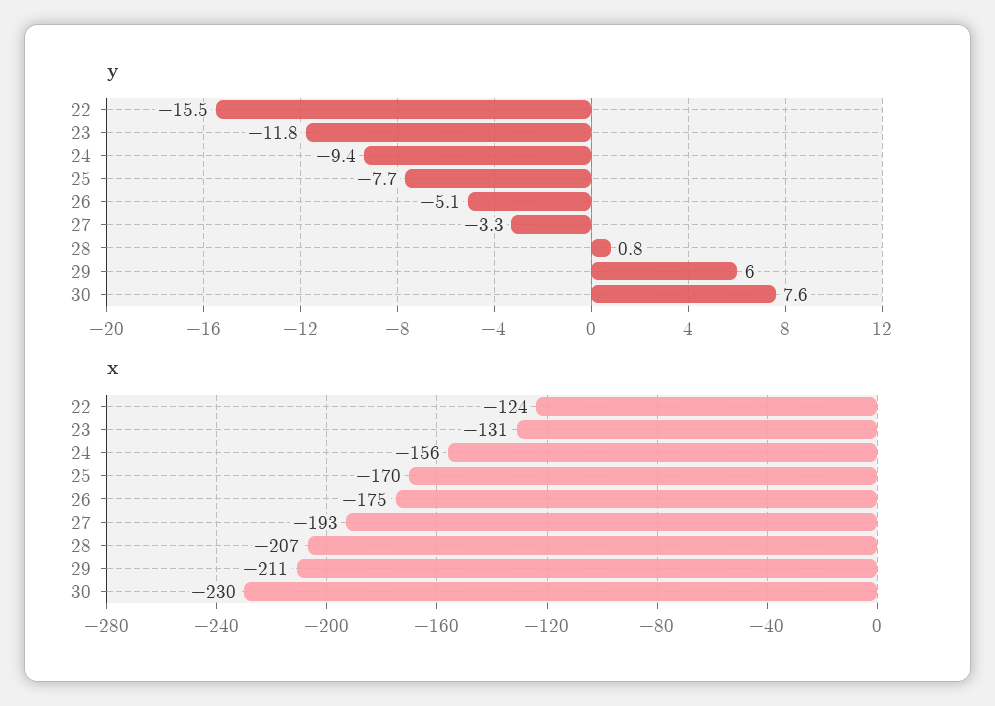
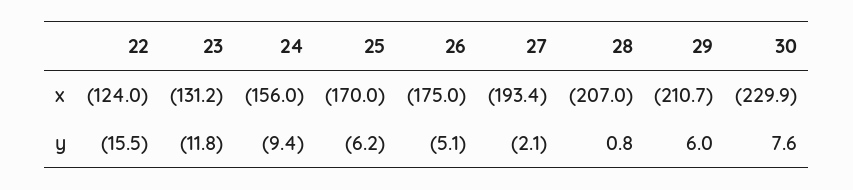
  {
    "y": {
      "22": -15.5,
      "23": -11.8,
      "24": -9.4,
-     "25": -7.7,
+     "25": -6.2,
      "26": -5.1,
-     "27": -3.3,
+     "27": -2.1,
      "28": 0.8,
      "29": 6,
      "30": 7.6
    },
    "x": {
      "22": -124,
      "23": -131.2,
      "24": -156,
      "25": -170,
      "26": -175,
      "27": -193.4,
      "28": -207,
      "29": -210.7,
      "30": -229.9
    }
  }

